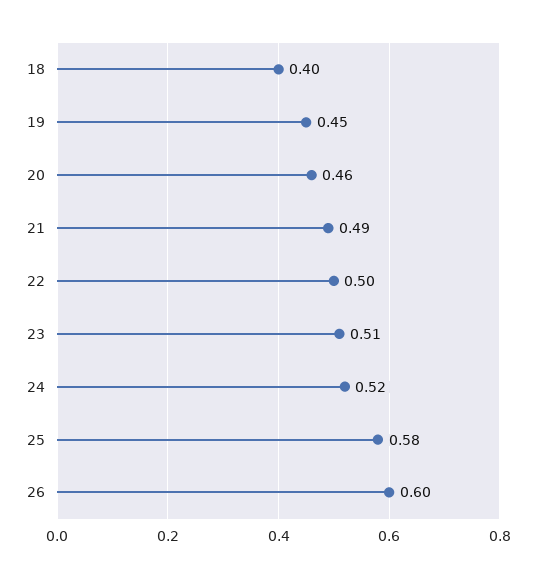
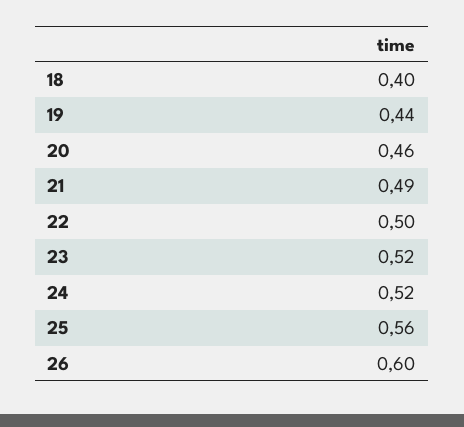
  {
    "18": 0.4,
-   "19": 0.45,
+   "19": 0.44,
    "20": 0.46,
    "21": 0.49,
    "22": 0.5,
-   "23": 0.51,
+   "23": 0.52,
    "24": 0.52,
-   "25": 0.58,
+   "25": 0.56,
    "26": 0.6
  }

